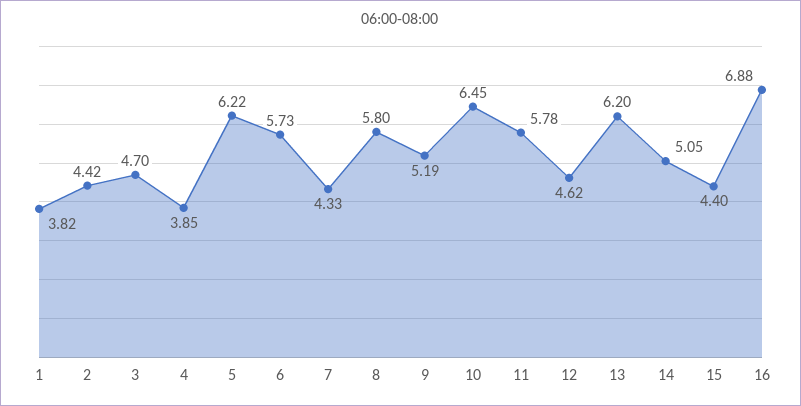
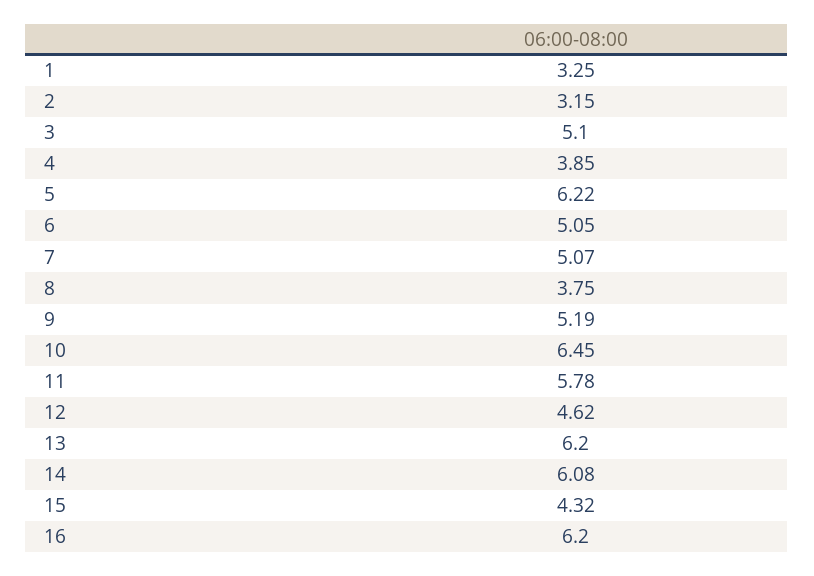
  {
-   "1": 3.82,
+   "1": 3.25,
-   "2": 4.42,
+   "2": 3.15,
-   "3": 4.7,
+   "3": 5.1,
    "4": 3.85,
    "5": 6.22,
-   "6": 5.73,
+   "6": 5.05,
-   "7": 4.33,
+   "7": 5.07,
-   "8": 5.8,
+   "8": 3.75,
    "9": 5.19,
    "10": 6.45,
    "11": 5.78,
    "12": 4.62,
    "13": 6.2,
-   "14": 5.05,
+   "14": 6.08,
-   "15": 4.4,
+   "15": 4.32,
-   "16": 6.88
+   "16": 6.2
  }

